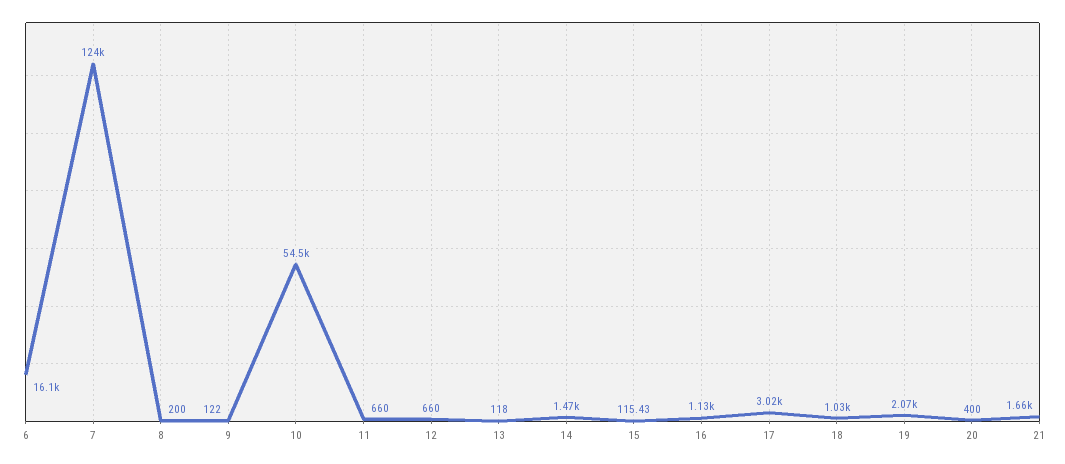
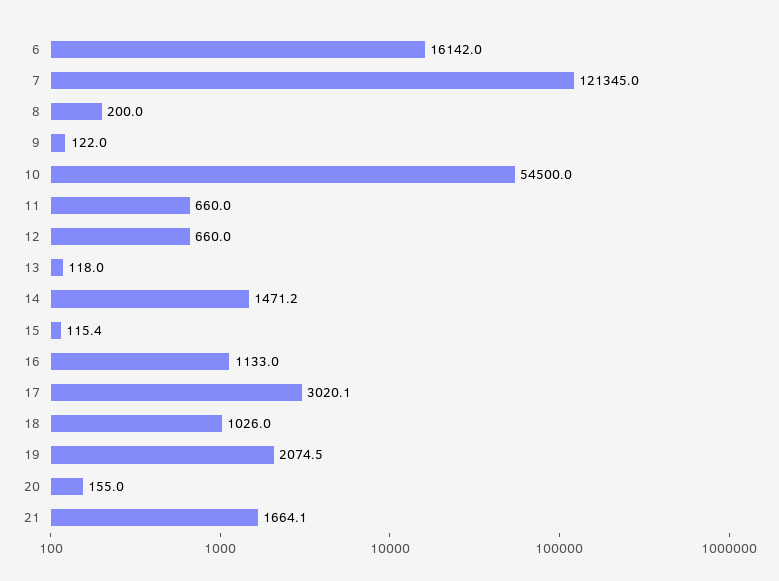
  {
    "6": 16142,
-   "7": 124000,
+   "7": 121345,
    "8": 200,
    "9": 122,
    "10": 54500,
    "11": 660,
    "12": 660,
    "13": 118,
    "14": 1471.2,
    "15": 115.43,
    "16": 1133,
    "17": 3020.1,
    "18": 1026,
    "19": 2074.5,
-   "20": 400,
+   "20": 155,
    "21": 1664.1
  }

